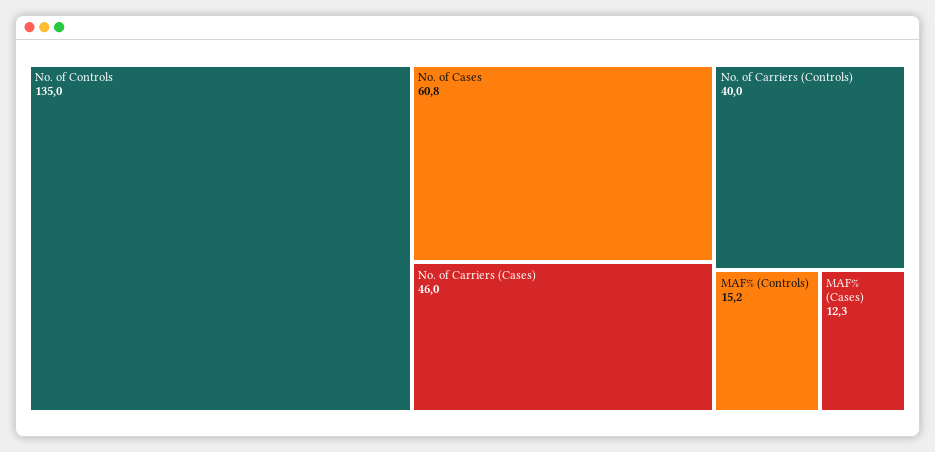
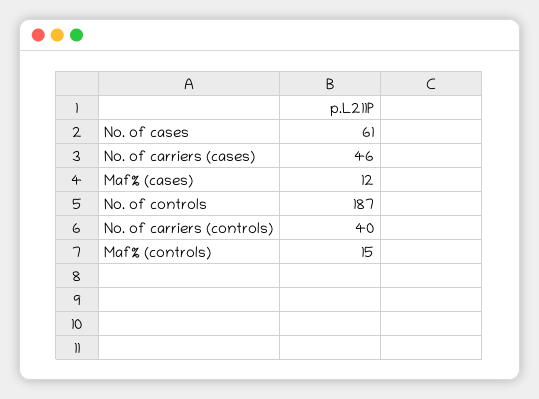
  {
-   "No. of Controls": 135,
+   "No. of Controls": 187,
    "No. of Cases": 60.8,
    "No. of Carriers (Cases)": 46,
    "No. of Carriers (Controls)": 40,
    "MAF% (Controls)": 15.2,
    "MAF% (Cases)": 12.3
  }

